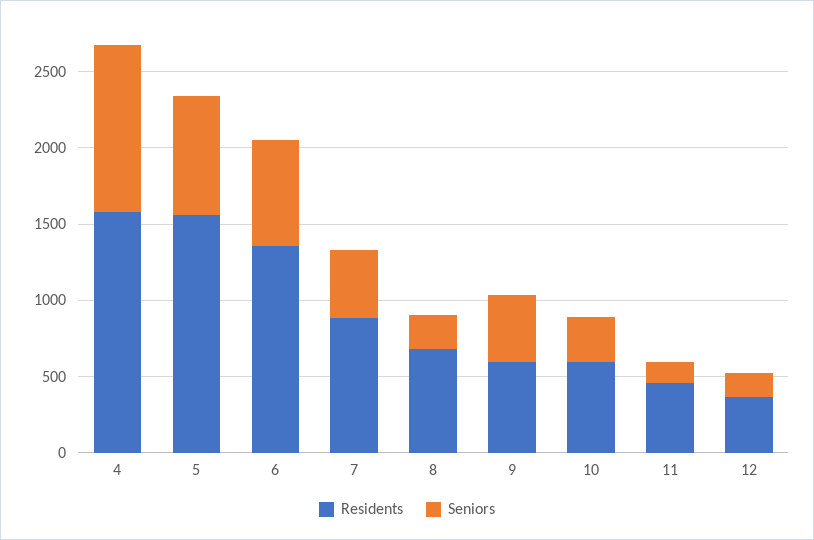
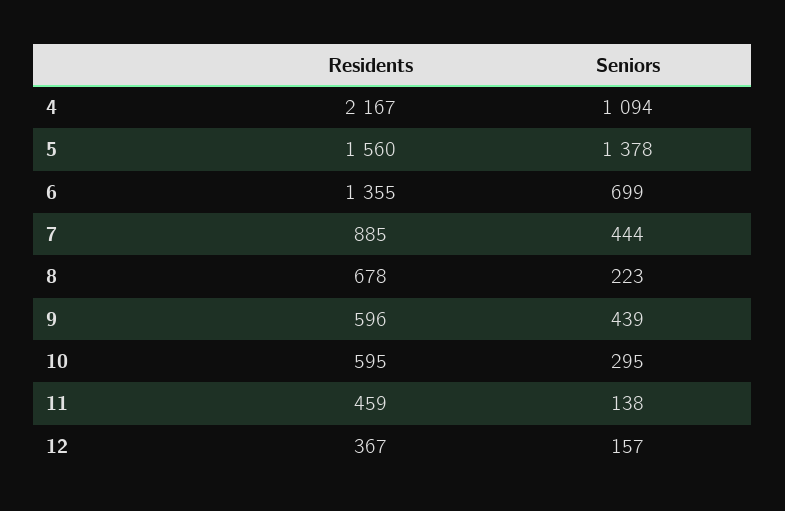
  {
    "Residents": {
-     "4": 1600,
+     "4": 2167,
      "5": 1560,
      "6": 1355,
      "7": 885,
      "8": 678,
      "9": 596,
      "10": 595,
      "11": 459,
      "12": 367
    },
    "Seniors": {
      "4": 1094,
-     "5": 800,
+     "5": 1378,
      "6": 699,
      "7": 444,
      "8": 223,
      "9": 439,
      "10": 295,
      "11": 138,
      "12": 157
    }
  }

